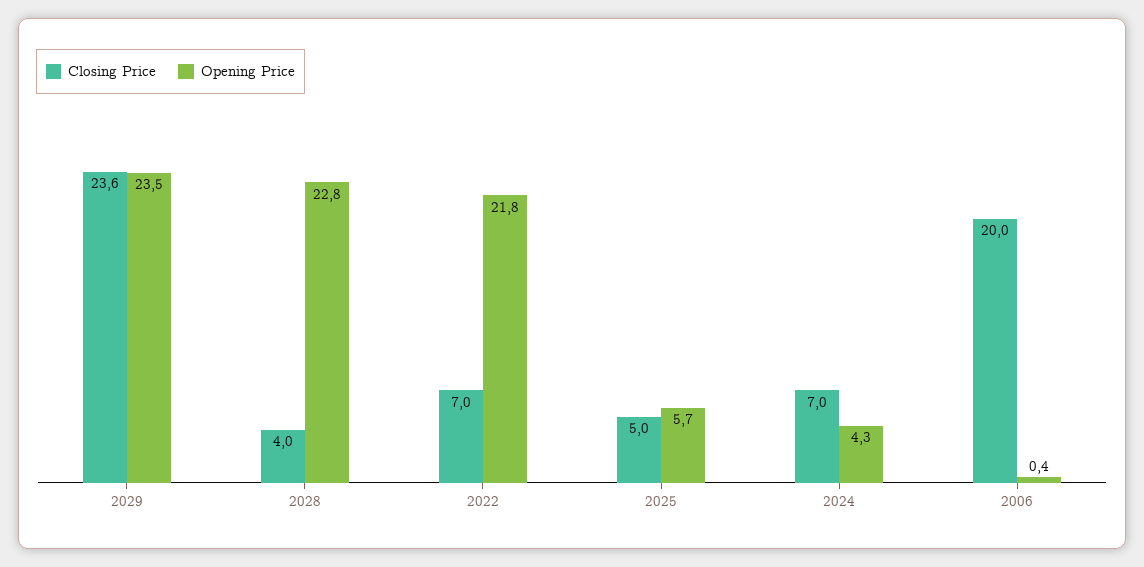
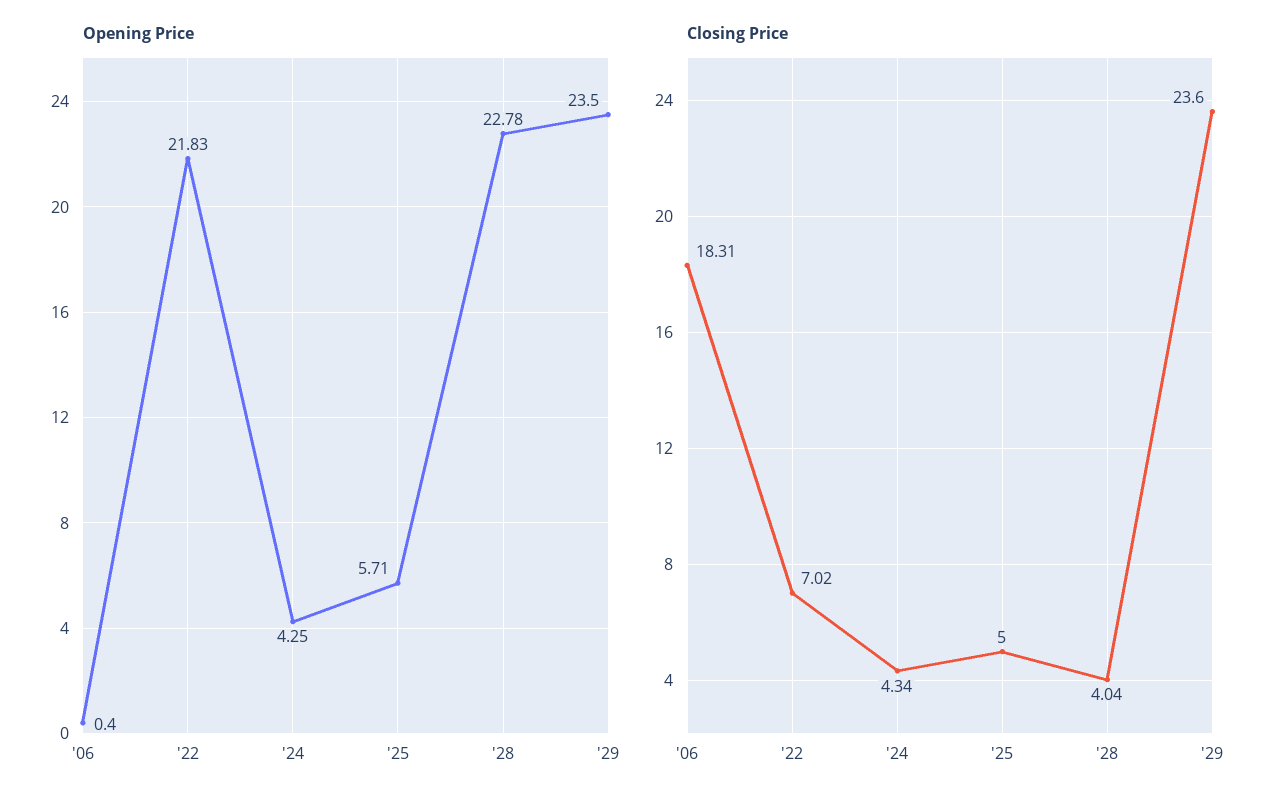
  {
    "Closing Price": {
      "2029": 23.6,
      "2028": 4.04,
      "2022": 7.02,
      "2025": 5,
-     "2024": 7,
+     "2024": 4.34,
-     "2006": 20
+     "2006": 18.31
    },
    "Opening Price": {
      "2029": 23.5,
      "2028": 22.78,
      "2022": 21.83,
      "2025": 5.71,
      "2024": 4.25,
      "2006": 0.4
    }
  }

